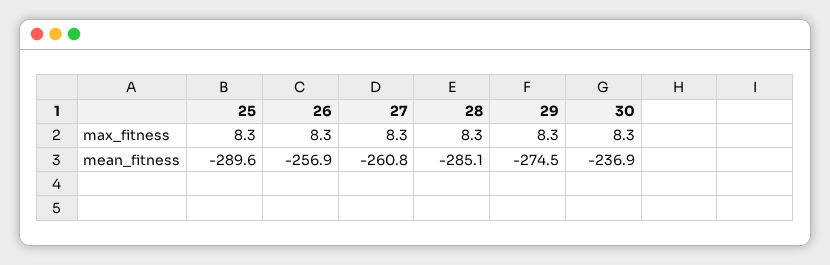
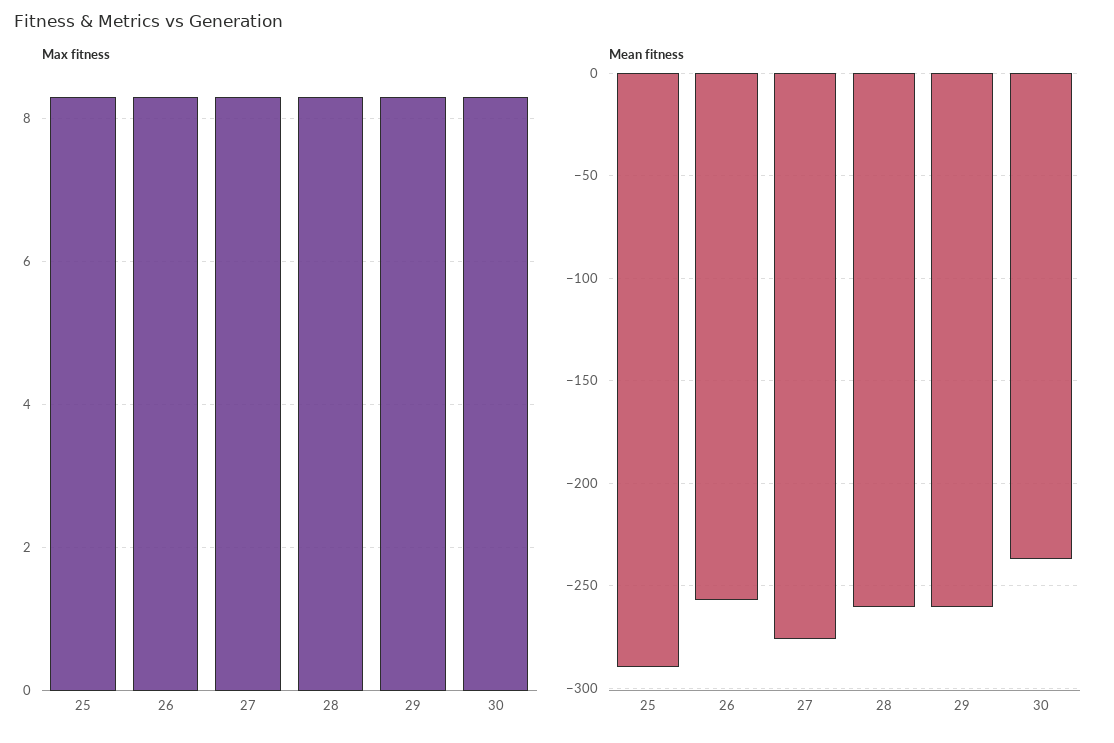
  {
    "max_fitness": {
      "25": 8.3,
      "26": 8.3,
      "27": 8.3,
      "28": 8.3,
      "29": 8.3,
      "30": 8.3
    },
    "mean_fitness": {
      "25": -289.6,
      "26": -256.9,
-     "27": -260.8,
+     "27": -275,
-     "28": -285.1,
+     "28": -260,
-     "29": -274.5,
+     "29": -260,
      "30": -236.9
    }
  }

